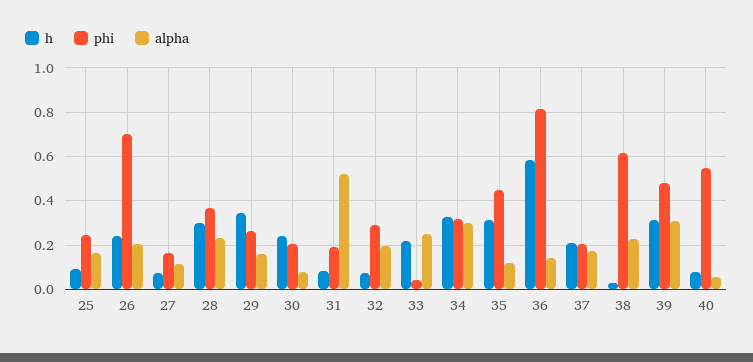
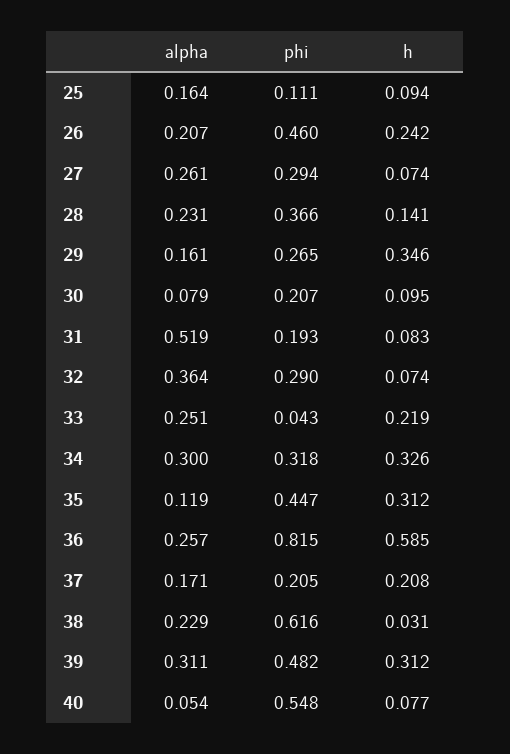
  {
    "h": {
      "25": 0.094,
      "26": 0.242,
      "27": 0.074,
-     "28": 0.3,
+     "28": 0.141,
      "29": 0.346,
-     "30": 0.25,
+     "30": 0.095,
      "31": 0.083,
      "32": 0.074,
      "33": 0.219,
      "34": 0.326,
      "35": 0.312,
      "36": 0.585,
      "37": 0.208,
      "38": 0.031,
      "39": 0.312,
      "40": 0.077
    },
    "phi": {
-     "25": 0.25,
+     "25": 0.111,
-     "26": 0.7,
+     "26": 0.46,
-     "27": 0.15,
+     "27": 0.294,
      "28": 0.366,
      "29": 0.265,
      "30": 0.207,
      "31": 0.193,
      "32": 0.29,
      "33": 0.043,
      "34": 0.318,
      "35": 0.447,
      "36": 0.815,
      "37": 0.205,
      "38": 0.616,
      "39": 0.482,
      "40": 0.548
    },
    "alpha": {
      "25": 0.164,
      "26": 0.207,
-     "27": 0.1,
+     "27": 0.261,
      "28": 0.231,
      "29": 0.161,
      "30": 0.079,
      "31": 0.519,
-     "32": 0.2,
+     "32": 0.364,
      "33": 0.251,
      "34": 0.3,
      "35": 0.119,
-     "36": 0.15,
+     "36": 0.257,
      "37": 0.171,
      "38": 0.229,
      "39": 0.311,
      "40": 0.054
    }
  }

